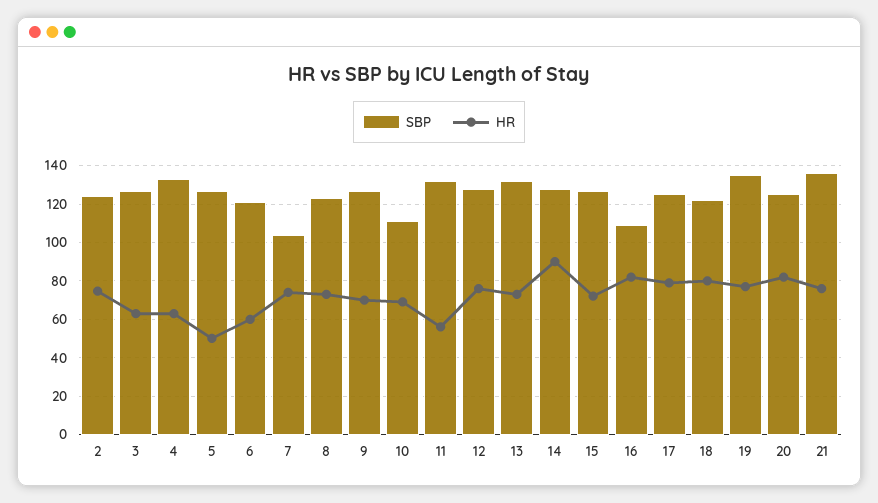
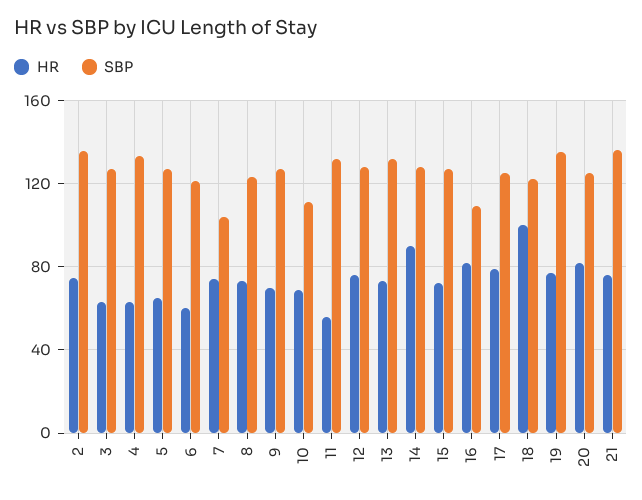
  {
    "SBP": {
-     "2": 125,
+     "2": 135,
      "3": 125,
      "4": 135,
      "5": 125,
      "6": 120,
      "7": 105,
      "8": 125,
      "9": 125,
      "10": 110,
      "11": 130,
      "12": 130,
      "13": 130,
      "14": 130,
      "15": 125,
      "16": 110,
      "17": 125,
      "18": 120,
      "19": 135,
      "20": 125,
      "21": 135
    },
    "HR": {
      "2": 75,
      "3": 65,
      "4": 65,
-     "5": 50,
+     "5": 65,
      "6": 60,
      "7": 75,
      "8": 75,
      "9": 70,
      "10": 70,
      "11": 55,
      "12": 75,
      "13": 75,
      "14": 90,
      "15": 70,
      "16": 80,
      "17": 80,
-     "18": 80,
+     "18": 100,
      "19": 75,
      "20": 80,
      "21": 75
    }
  }

